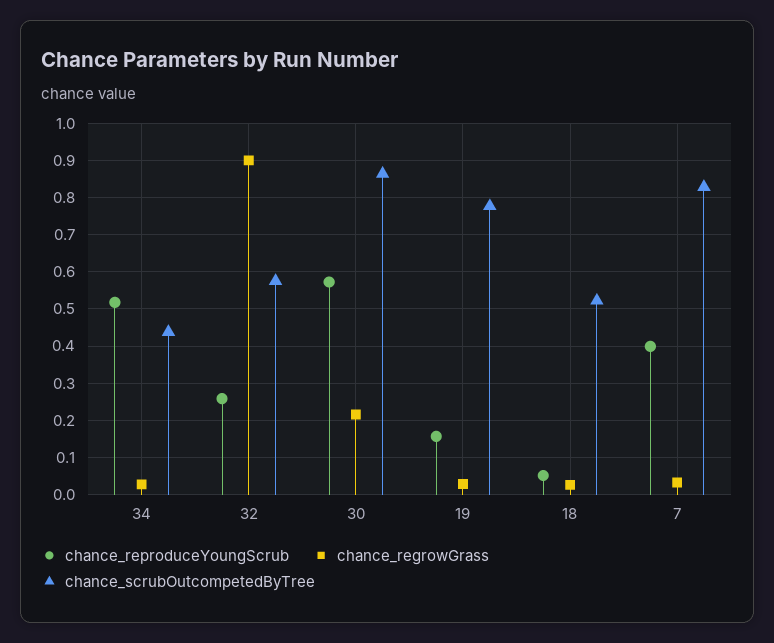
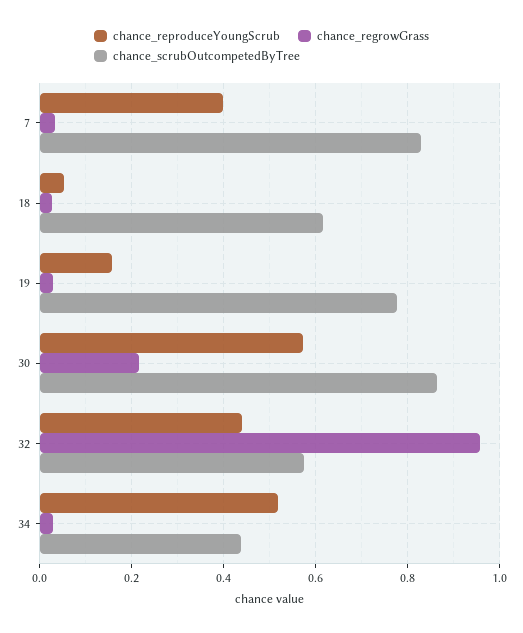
  {
    "chance_reproduceYoungScrub": {
      "34": 0.52,
-     "32": 0.26,
+     "32": 0.44,
      "30": 0.58,
      "19": 0.16,
      "18": 0.06,
      "7": 0.4
    },
    "chance_regrowGrass": {
      "34": 0.02,
-     "32": 0.9,
+     "32": 0.96,
      "30": 0.22,
      "19": 0.02,
      "18": 0.02,
      "7": 0.04
    },
    "chance_scrubOutcompetedByTree": {
      "34": 0.44,
      "32": 0.58,
      "30": 0.86,
      "19": 0.78,
-     "18": 0.52,
+     "18": 0.62,
      "7": 0.82
    }
  }

